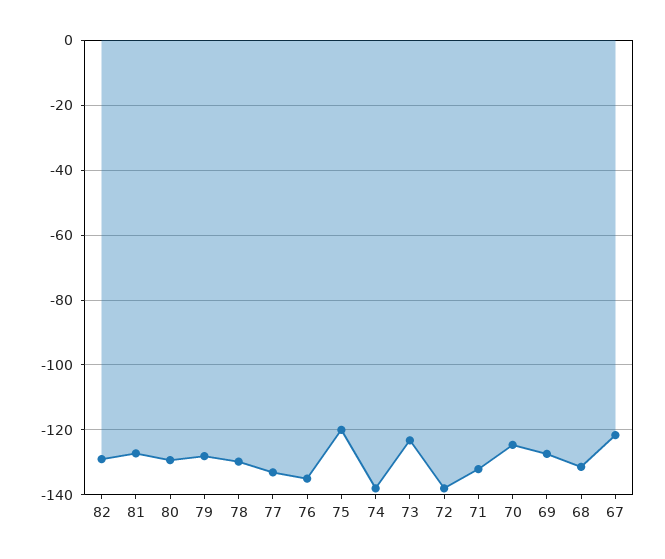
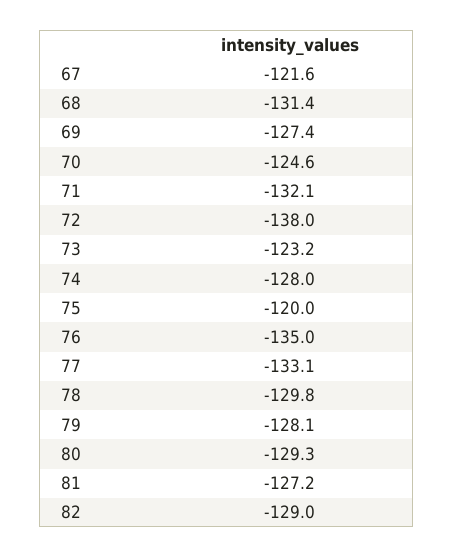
  {
    "82": -129,
    "81": -127.2,
    "80": -129.3,
    "79": -128.1,
    "78": -129.8,
    "77": -133.1,
    "76": -135,
    "75": -120,
-   "74": -138,
+   "74": -128,
    "73": -123.2,
    "72": -138,
    "71": -132.1,
    "70": -124.6,
    "69": -127.4,
    "68": -131.4,
    "67": -121.6
  }

